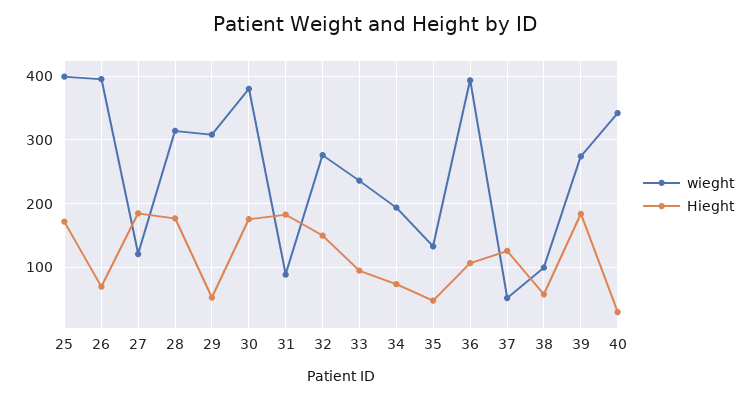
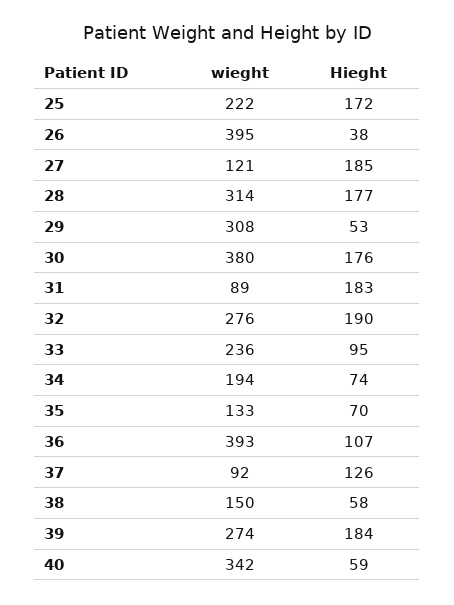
  {
    "wieght": {
-     "25": 400,
+     "25": 222,
      "26": 395,
      "27": 121,
      "28": 314,
      "29": 308,
      "30": 380,
      "31": 89,
      "32": 276,
      "33": 236,
      "34": 194,
      "35": 133,
      "36": 393,
-     "37": 50,
+     "37": 92,
-     "38": 100,
+     "38": 150,
      "39": 274,
      "40": 342
    },
    "Hieght": {
      "25": 172,
-     "26": 70,
+     "26": 38,
      "27": 185,
      "28": 177,
      "29": 53,
      "30": 176,
      "31": 183,
-     "32": 150,
+     "32": 190,
      "33": 95,
      "34": 74,
-     "35": 50,
+     "35": 70,
      "36": 107,
      "37": 126,
      "38": 58,
      "39": 184,
-     "40": 30
+     "40": 59
    }
  }

